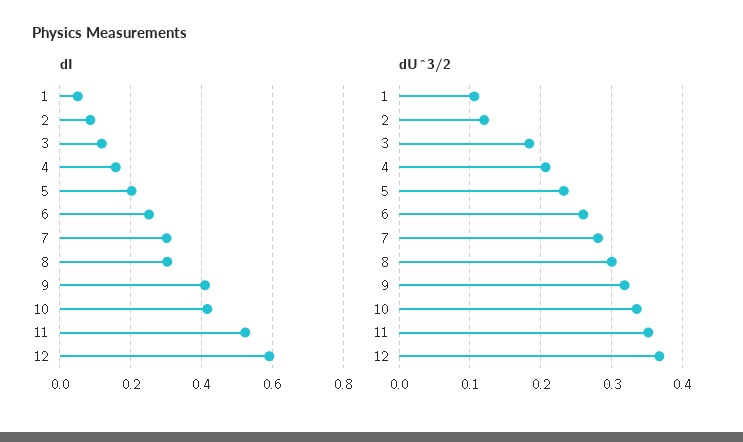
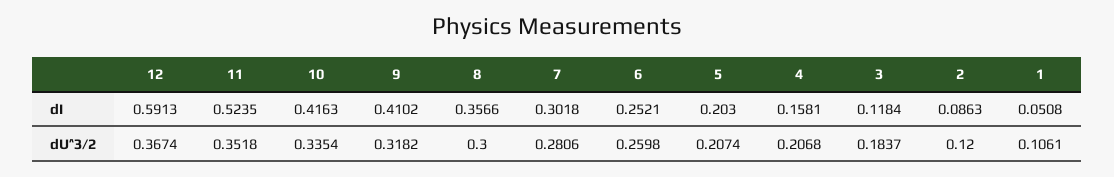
  {
    "dI": {
      "1": 0.0508,
      "2": 0.0863,
      "3": 0.1184,
      "4": 0.1581,
      "5": 0.203,
      "6": 0.2521,
      "7": 0.3018,
-     "8": 0.3,
+     "8": 0.3566,
      "9": 0.4102,
      "10": 0.4163,
      "11": 0.5235,
      "12": 0.5913
    },
    "dU^3/2": {
      "1": 0.1061,
      "2": 0.12,
      "3": 0.1837,
      "4": 0.2068,
-     "5": 0.23,
+     "5": 0.2074,
      "6": 0.2598,
      "7": 0.2806,
      "8": 0.3,
      "9": 0.3182,
      "10": 0.3354,
      "11": 0.3518,
      "12": 0.3674
    }
  }

